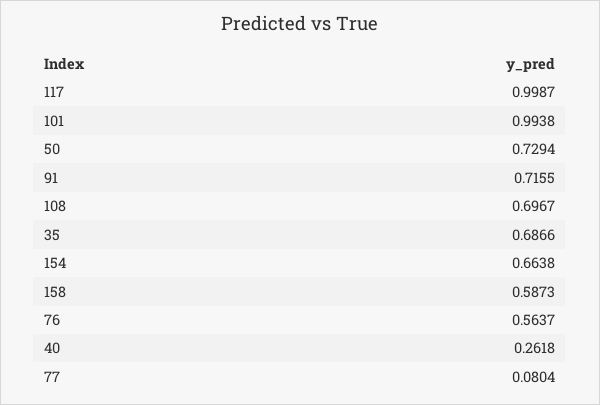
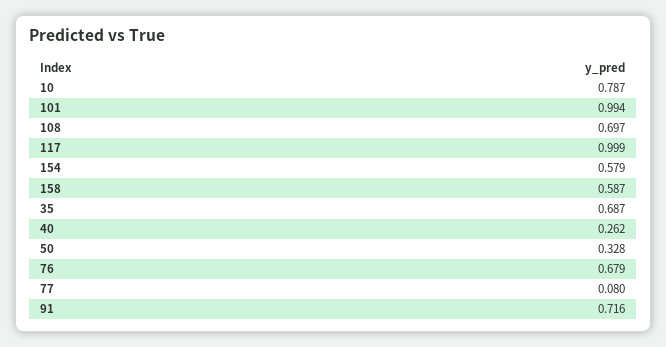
  {
    "117": 0.9987,
    "101": 0.9938,
-   "50": 0.7294,
+   "50": 0.328,
    "91": 0.7155,
    "108": 0.6967,
    "35": 0.6866,
-   "154": 0.6638,
+   "154": 0.579,
    "158": 0.5873,
-   "76": 0.5637,
+   "76": 0.679,
    "40": 0.2618,
-   "77": 0.0804
+   "77": 0.0804,
+   "10": 0.787
  }

